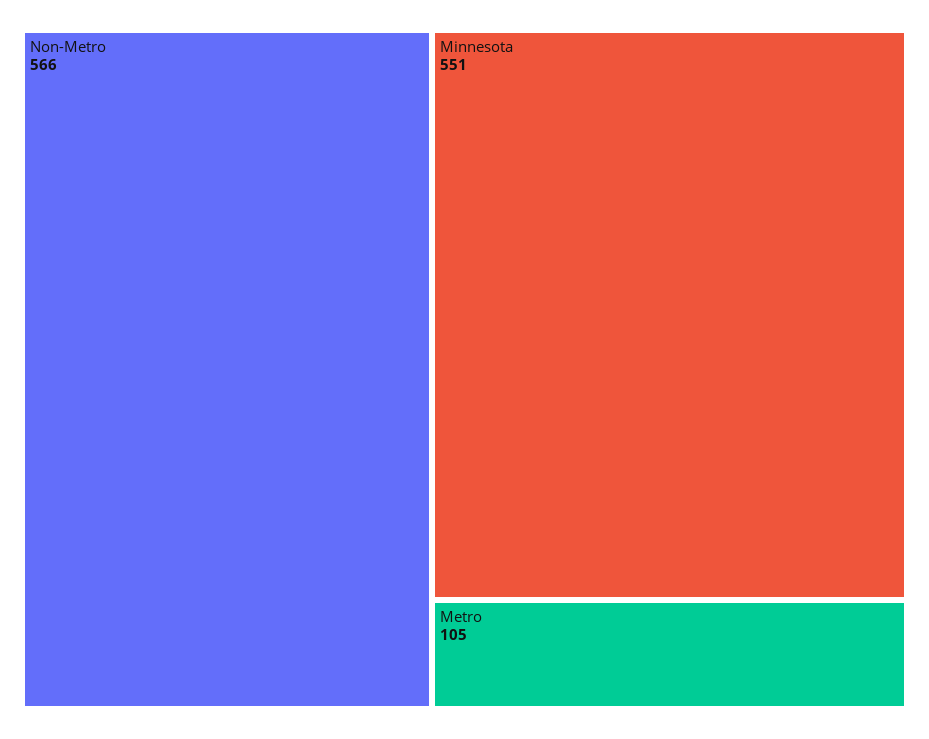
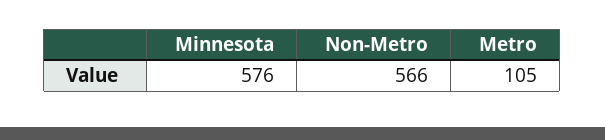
  {
    "Non-Metro": 566,
-   "Minnesota": 551,
+   "Minnesota": 576,
    "Metro": 105
  }

